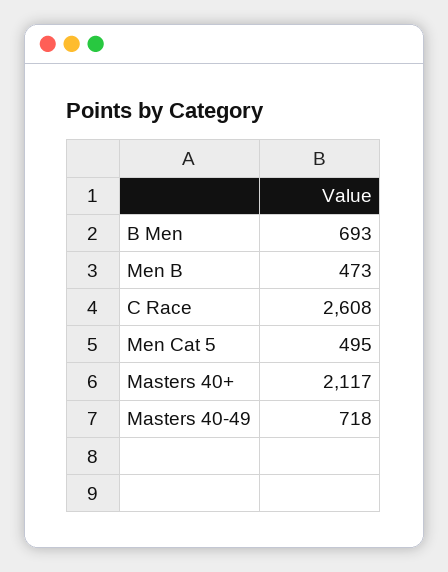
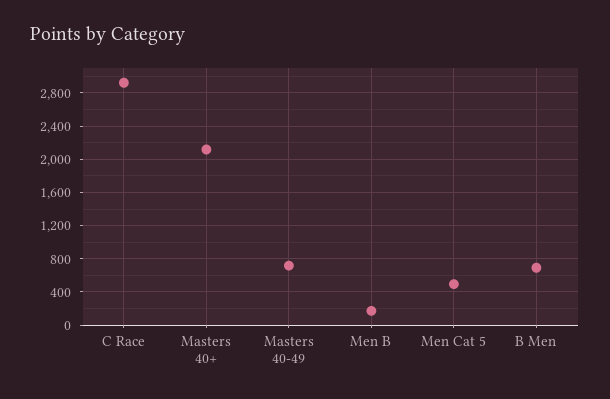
  {
    "B Men": 693,
-   "Men B": 473,
+   "Men B": 200,
-   "C Race": 2608,
+   "C Race": 2900,
    "Men Cat 5": 495,
    "Masters 40+": 2117,
    "Masters 40-49": 718
  }

